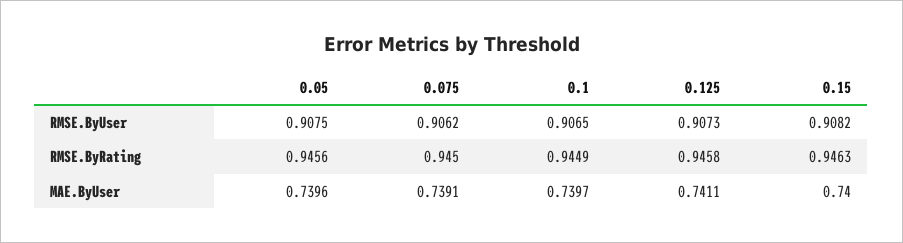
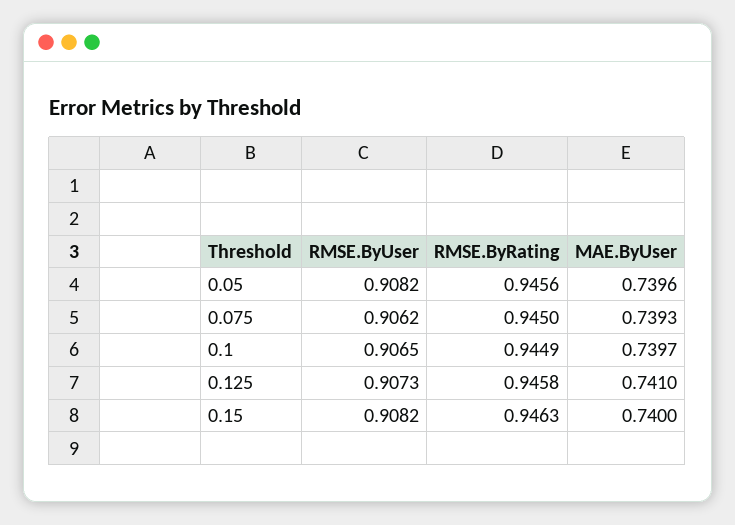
  {
    "0.05": {
-     "RMSE.ByUser": 0.9075,
+     "RMSE.ByUser": 0.9082,
      "RMSE.ByRating": 0.9456,
      "MAE.ByUser": 0.7396
    },
    "0.075": {
      "RMSE.ByUser": 0.9062,
      "RMSE.ByRating": 0.945,
-     "MAE.ByUser": 0.7391
+     "MAE.ByUser": 0.7393
    },
    "0.1": {
      "RMSE.ByUser": 0.9065,
      "RMSE.ByRating": 0.9449,
      "MAE.ByUser": 0.7397
    },
    "0.125": {
      "RMSE.ByUser": 0.9073,
      "RMSE.ByRating": 0.9458,
-     "MAE.ByUser": 0.7411
+     "MAE.ByUser": 0.741
    },
    "0.15": {
      "RMSE.ByUser": 0.9082,
      "RMSE.ByRating": 0.9463,
      "MAE.ByUser": 0.74
    }
  }

